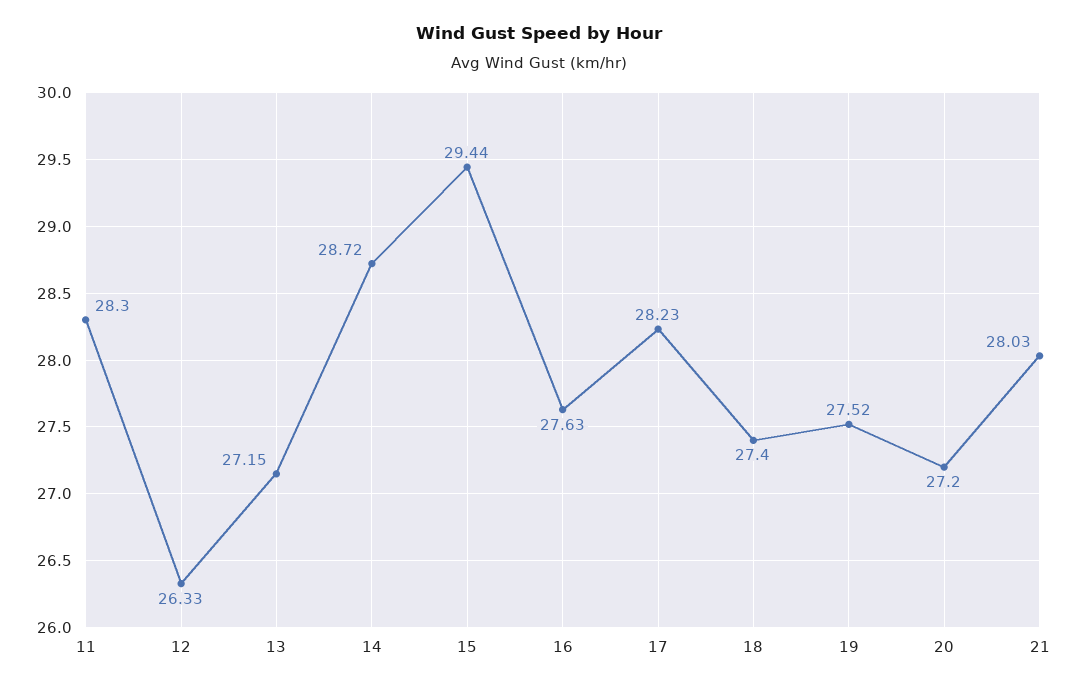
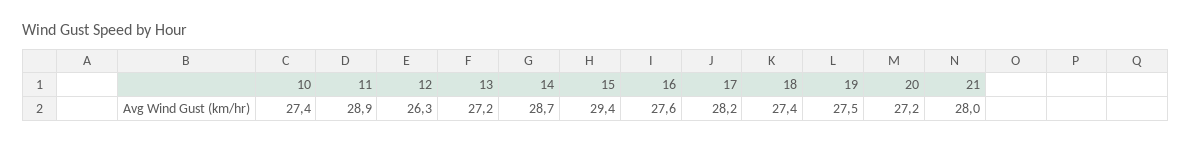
  {
-   "11": 28.3,
+   "11": 28.9,
    "12": 26.33,
    "13": 27.15,
    "14": 28.72,
    "15": 29.44,
    "16": 27.63,
    "17": 28.23,
    "18": 27.4,
    "19": 27.52,
    "20": 27.2,
-   "21": 28.03
+   "21": 28.03,
+   "10": 27.4
  }

